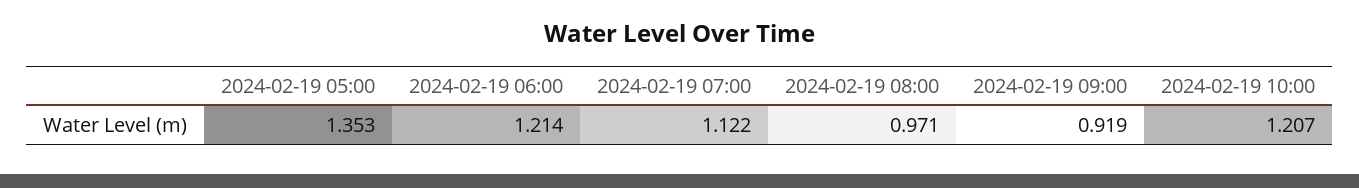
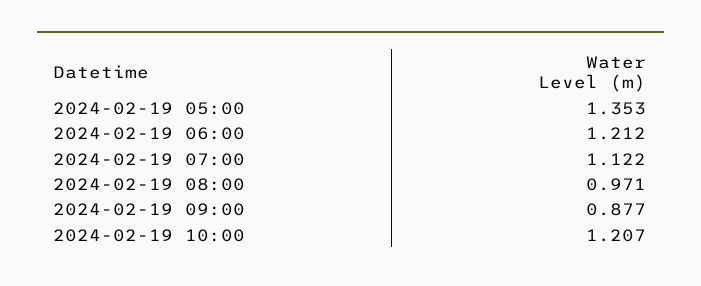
  {
    "2024-02-19 05:00": 1.353,
-   "2024-02-19 06:00": 1.214,
+   "2024-02-19 06:00": 1.212,
    "2024-02-19 07:00": 1.122,
    "2024-02-19 08:00": 0.971,
-   "2024-02-19 09:00": 0.919,
+   "2024-02-19 09:00": 0.877,
    "2024-02-19 10:00": 1.207
  }

